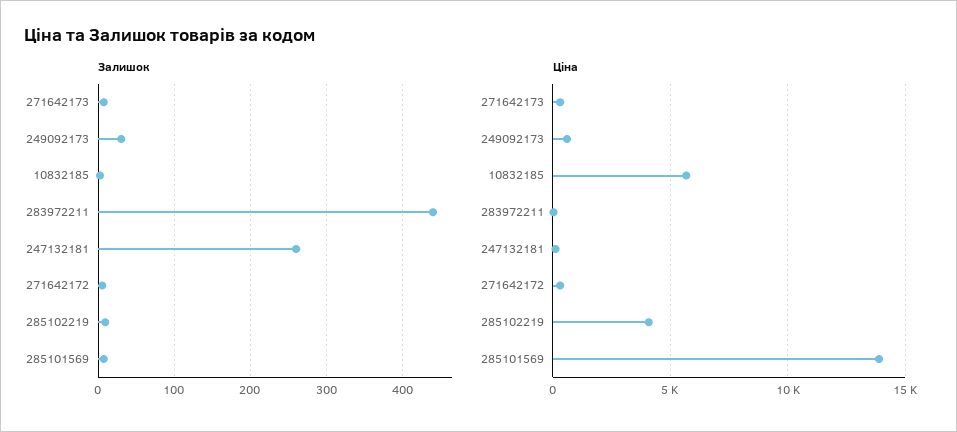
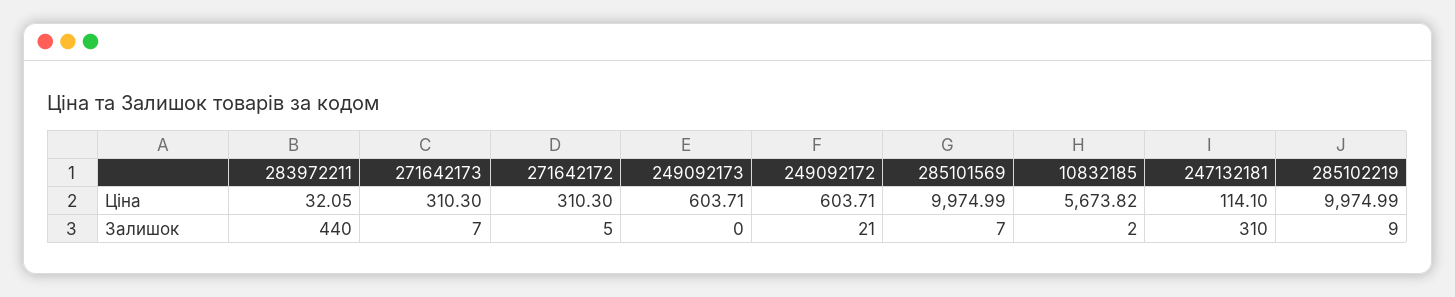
  {
    "Залишок": {
      "271642173": 7,
-     "249092173": 30,
+     "249092173": 0,
      "10832185": 2,
      "283972211": 440,
-     "247132181": 260,
+     "247132181": 310,
      "271642172": 5,
      "285102219": 9,
-     "285101569": 7
+     "285101569": 7,
+     "249092172": 21
    },
    "Ціна": {
      "271642173": 310.3,
      "249092173": 603.71,
      "10832185": 5673.82,
      "283972211": 32.05,
      "247132181": 114.1,
      "271642172": 310.3,
-     "285102219": 4000,
+     "285102219": 9974.99,
-     "285101569": 14000
+     "285101569": 9974.99,
+     "249092172": 603.71
    }
  }

